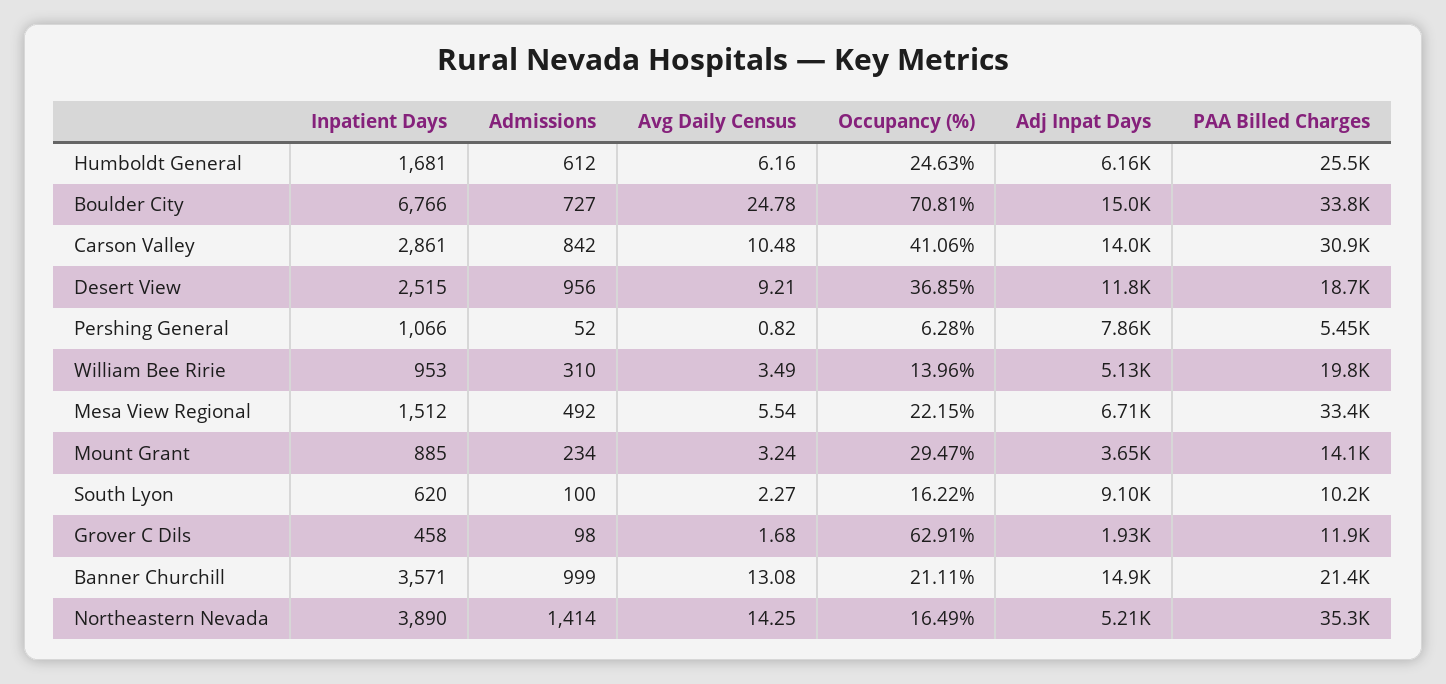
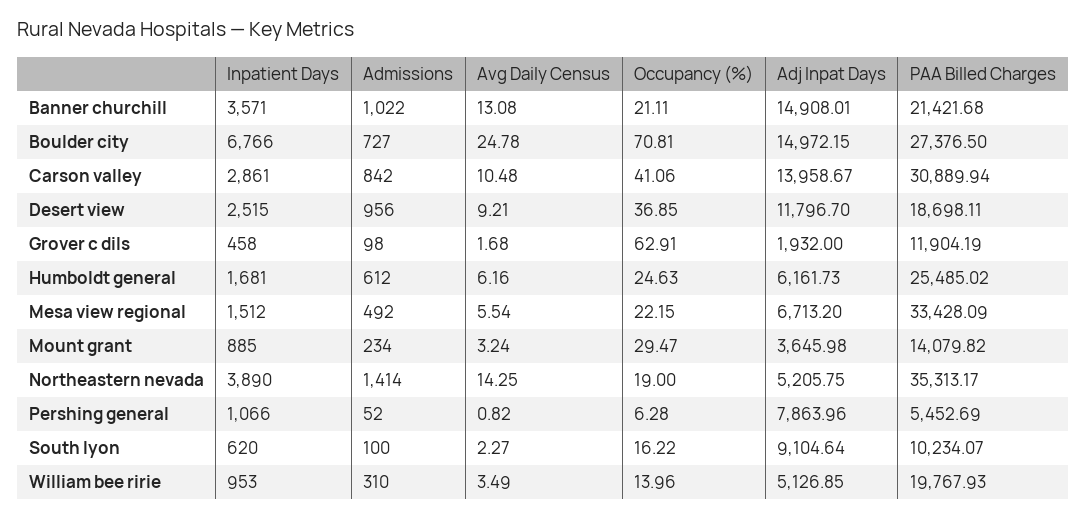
  {
    "Inpatient Days": {
      "Humboldt General": 1681,
      "Boulder City": 6766,
      "Carson Valley": 2861,
      "Desert View": 2515,
      "Pershing General": 1066,
      "William Bee Ririe": 953,
      "Mesa View Regional": 1512,
      "Mount Grant": 885,
      "South Lyon": 620,
      "Grover C Dils": 458,
      "Banner Churchill": 3571,
      "Northeastern Nevada": 3890
    },
    "Admissions": {
      "Humboldt General": 612,
      "Boulder City": 727,
      "Carson Valley": 842,
      "Desert View": 956,
      "Pershing General": 52,
      "William Bee Ririe": 310,
      "Mesa View Regional": 492,
      "Mount Grant": 234,
      "South Lyon": 100,
      "Grover C Dils": 98,
-     "Banner Churchill": 999,
+     "Banner Churchill": 1022,
      "Northeastern Nevada": 1414
    },
    "Avg Daily Census": {
      "Humboldt General": 6.16,
      "Boulder City": 24.78,
      "Carson Valley": 10.48,
      "Desert View": 9.21,
      "Pershing General": 0.82,
      "William Bee Ririe": 3.49,
      "Mesa View Regional": 5.54,
      "Mount Grant": 3.24,
      "South Lyon": 2.27,
      "Grover C Dils": 1.68,
      "Banner Churchill": 13.08,
      "Northeastern Nevada": 14.25
    },
    "Occupancy (%)": {
      "Humboldt General": 24.63,
      "Boulder City": 70.81,
      "Carson Valley": 41.06,
      "Desert View": 36.85,
      "Pershing General": 6.28,
      "William Bee Ririe": 13.96,
      "Mesa View Regional": 22.15,
      "Mount Grant": 29.47,
      "South Lyon": 16.22,
      "Grover C Dils": 62.91,
      "Banner Churchill": 21.11,
-     "Northeastern Nevada": 16.49
+     "Northeastern Nevada": 19
    },
    "Adj Inpat Days": {
      "Humboldt General": 6161.73,
      "Boulder City": 14972.15,
      "Carson Valley": 13958.67,
      "Desert View": 11796.7,
      "Pershing General": 7863.96,
      "William Bee Ririe": 5126.85,
      "Mesa View Regional": 6713.2,
      "Mount Grant": 3645.98,
      "South Lyon": 9104.64,
      "Grover C Dils": 1932,
      "Banner Churchill": 14908.01,
      "Northeastern Nevada": 5205.75
    },
    "PAA Billed Charges": {
      "Humboldt General": 25485.02,
-     "Boulder City": 33800,
+     "Boulder City": 27376.5,
      "Carson Valley": 30889.94,
      "Desert View": 18698.11,
      "Pershing General": 5452.69,
      "William Bee Ririe": 19767.93,
      "Mesa View Regional": 33428.09,
      "Mount Grant": 14079.82,
      "South Lyon": 10234.07,
      "Grover C Dils": 11904.19,
      "Banner Churchill": 21421.68,
      "Northeastern Nevada": 35313.17
    }
  }

